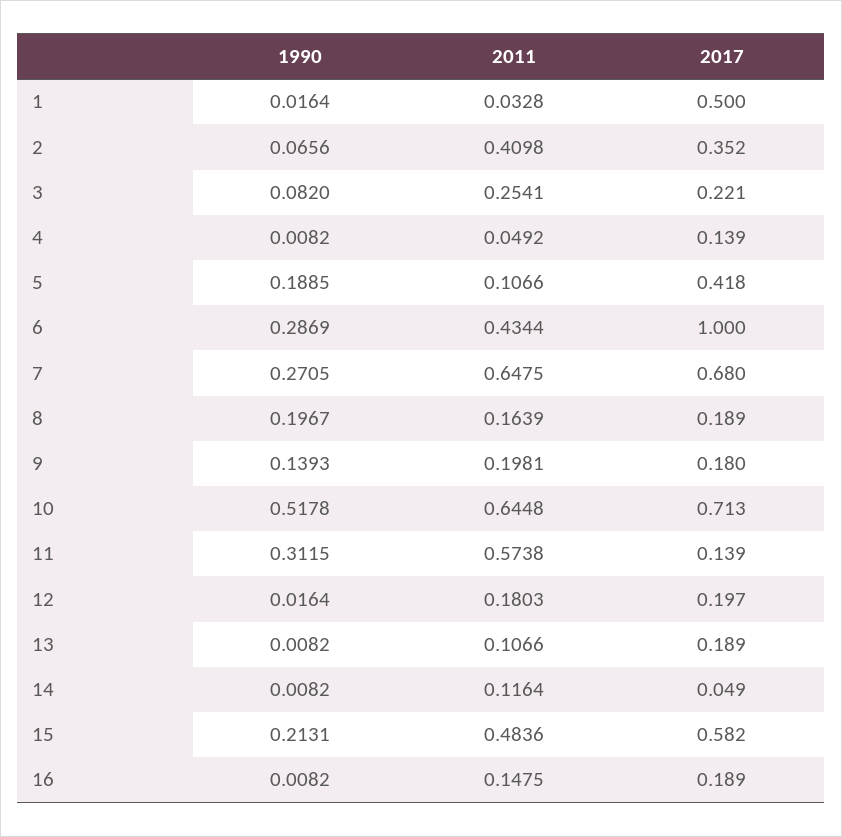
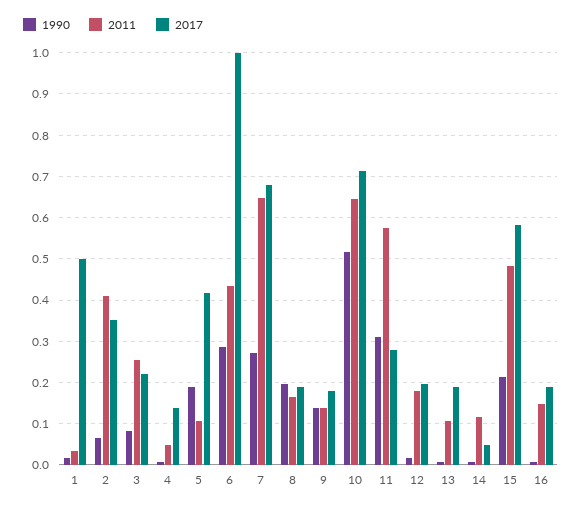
  {
    "1990": {
      "1": 0.0164,
      "2": 0.0656,
      "3": 0.082,
      "4": 0.0082,
      "5": 0.1885,
      "6": 0.2869,
      "7": 0.2705,
      "8": 0.1967,
      "9": 0.1393,
      "10": 0.5178,
      "11": 0.3115,
      "12": 0.0164,
      "13": 0.0082,
      "14": 0.0082,
      "15": 0.2131,
      "16": 0.0082
    },
    "2011": {
      "1": 0.0328,
      "2": 0.4098,
      "3": 0.2541,
      "4": 0.0492,
      "5": 0.1066,
      "6": 0.4344,
      "7": 0.6475,
      "8": 0.1639,
-     "9": 0.1981,
+     "9": 0.14,
      "10": 0.6448,
      "11": 0.5738,
      "12": 0.1803,
      "13": 0.1066,
      "14": 0.1164,
      "15": 0.4836,
      "16": 0.1475
    },
    "2017": {
      "1": 0.5,
      "2": 0.352,
      "3": 0.221,
      "4": 0.139,
      "5": 0.418,
      "6": 1,
      "7": 0.68,
      "8": 0.189,
      "9": 0.18,
      "10": 0.713,
-     "11": 0.139,
+     "11": 0.28,
      "12": 0.197,
      "13": 0.189,
      "14": 0.049,
      "15": 0.582,
      "16": 0.189
    }
  }

